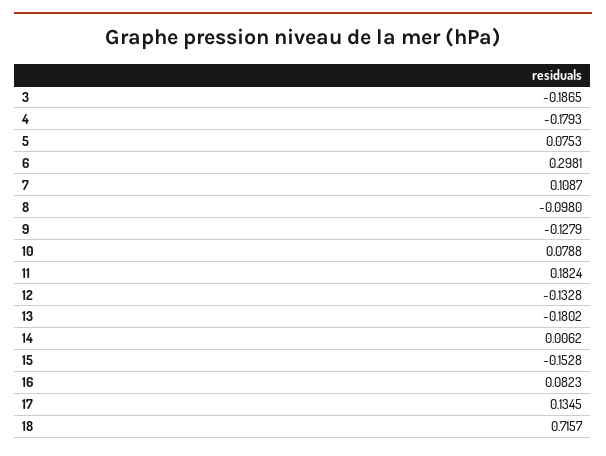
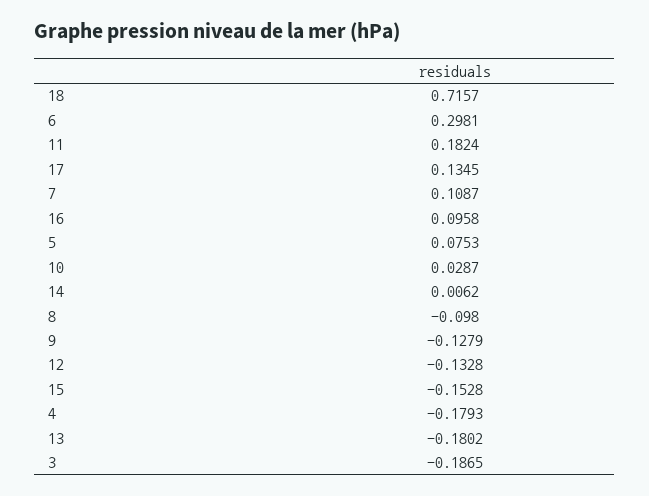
  {
    "3": -0.1865,
    "4": -0.1793,
    "5": 0.0753,
    "6": 0.2981,
    "7": 0.1087,
    "8": -0.098,
    "9": -0.1279,
-   "10": 0.0788,
+   "10": 0.0287,
    "11": 0.1824,
    "12": -0.1328,
    "13": -0.1802,
    "14": 0.0062,
    "15": -0.1528,
-   "16": 0.0823,
+   "16": 0.0958,
    "17": 0.1345,
    "18": 0.7157
  }

